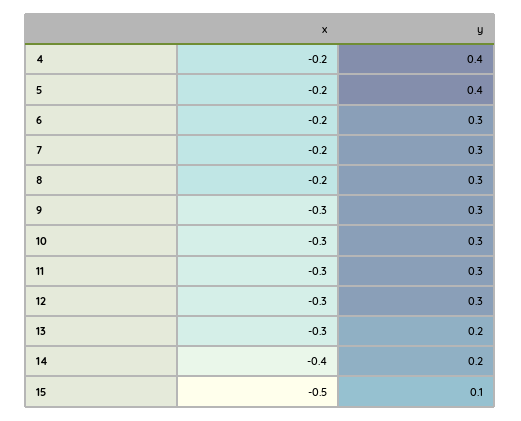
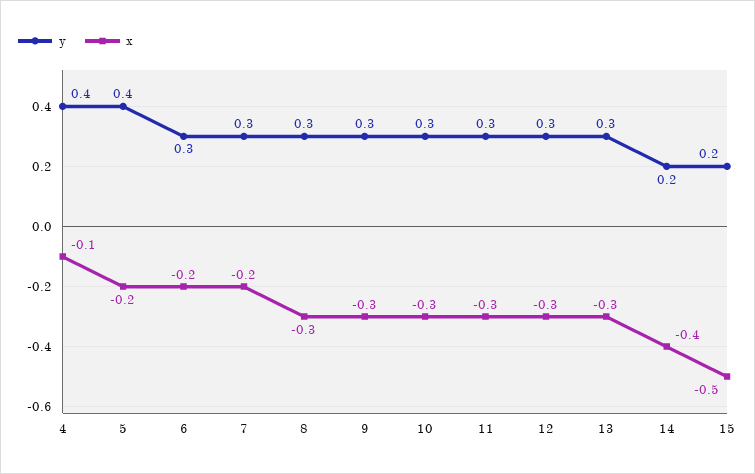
  {
    "x": {
-     "4": -0.2,
+     "4": -0.1,
      "5": -0.2,
      "6": -0.2,
      "7": -0.2,
-     "8": -0.2,
+     "8": -0.3,
      "9": -0.3,
      "10": -0.3,
      "11": -0.3,
      "12": -0.3,
      "13": -0.3,
      "14": -0.4,
      "15": -0.5
    },
    "y": {
      "4": 0.4,
      "5": 0.4,
      "6": 0.3,
      "7": 0.3,
      "8": 0.3,
      "9": 0.3,
      "10": 0.3,
      "11": 0.3,
      "12": 0.3,
-     "13": 0.2,
+     "13": 0.3,
      "14": 0.2,
-     "15": 0.1
+     "15": 0.2
    }
  }

